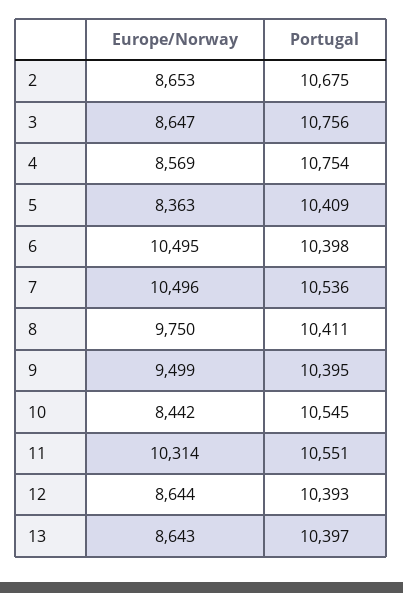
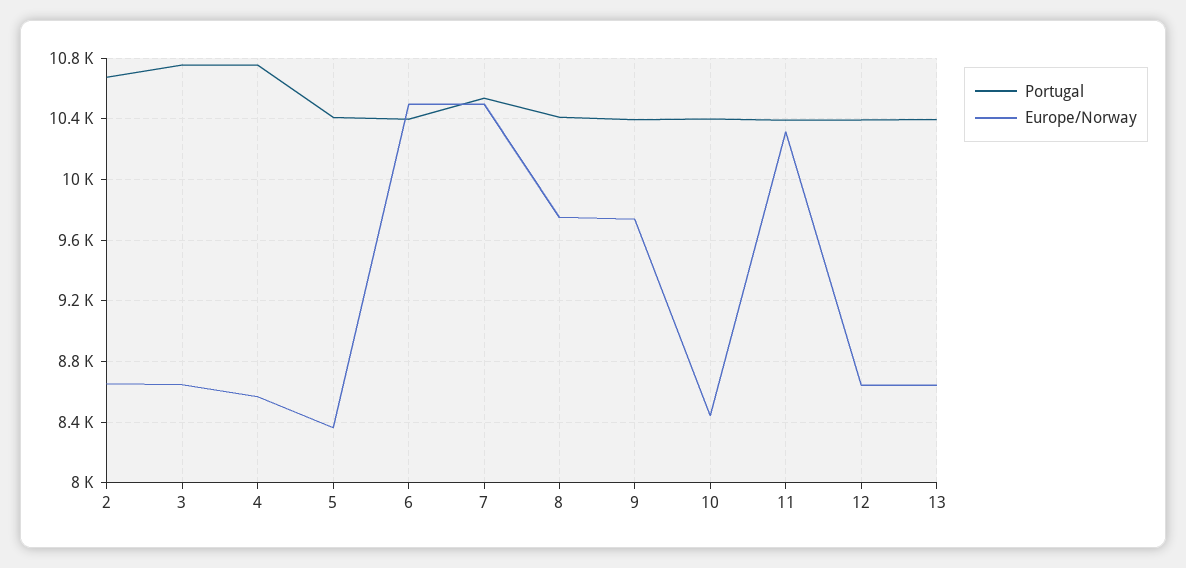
  {
    "Europe/Norway": {
      "2": 8653,
      "3": 8647,
      "4": 8569,
      "5": 8363,
      "6": 10495,
      "7": 10496,
      "8": 9750,
-     "9": 9499,
+     "9": 9750,
      "10": 8442,
      "11": 10314,
      "12": 8644,
      "13": 8643
    },
    "Portugal": {
      "2": 10675,
      "3": 10756,
      "4": 10754,
      "5": 10409,
      "6": 10398,
      "7": 10536,
      "8": 10411,
      "9": 10395,
-     "10": 10545,
+     "10": 10400,
-     "11": 10551,
+     "11": 10400,
      "12": 10393,
      "13": 10397
    }
  }

